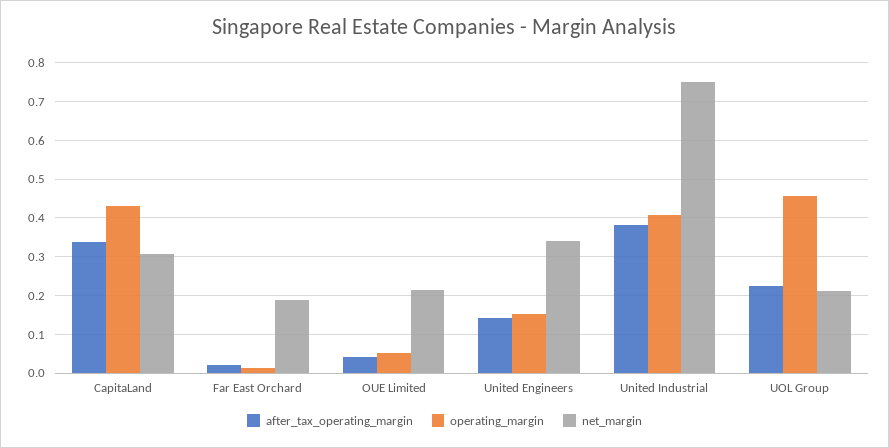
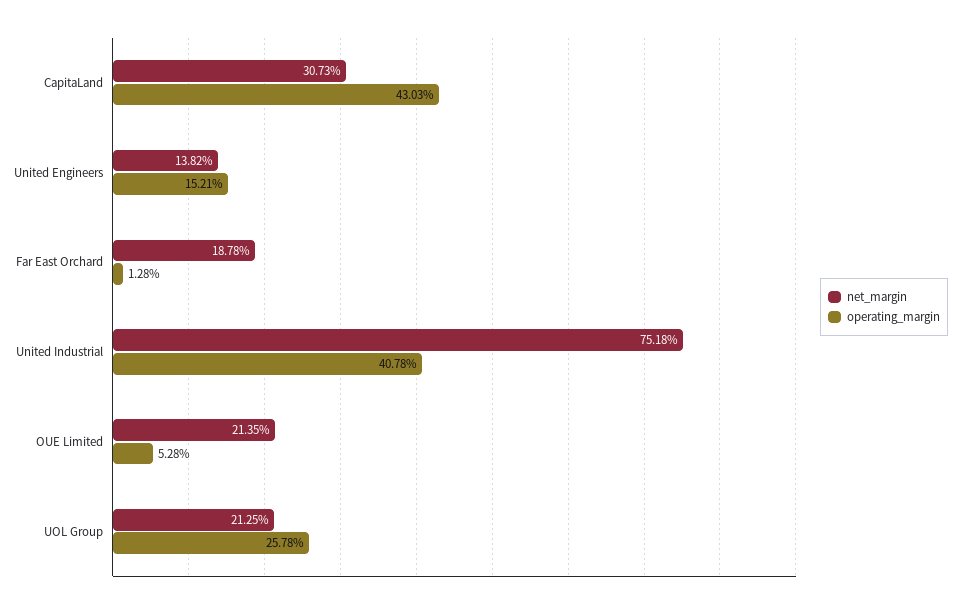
  {
-   "after_tax_operating_margin": {
-     "CapitaLand": 0.34,
-     "Far East Orchard": 0.02,
-     "OUE Limited": 0.04,
-     "United Engineers": 0.14,
-     "United Industrial": 0.38,
-     "UOL Group": 0.22
-   },
    "operating_margin": {
      "CapitaLand": 0.4303,
      "Far East Orchard": 0.0128,
      "OUE Limited": 0.0528,
      "United Engineers": 0.1521,
      "United Industrial": 0.4078,
-     "UOL Group": 0.46
+     "UOL Group": 0.2578
    },
    "net_margin": {
      "CapitaLand": 0.3073,
      "Far East Orchard": 0.1878,
      "OUE Limited": 0.2135,
-     "United Engineers": 0.34,
+     "United Engineers": 0.1382,
      "United Industrial": 0.7518,
      "UOL Group": 0.2125
    }
  }

